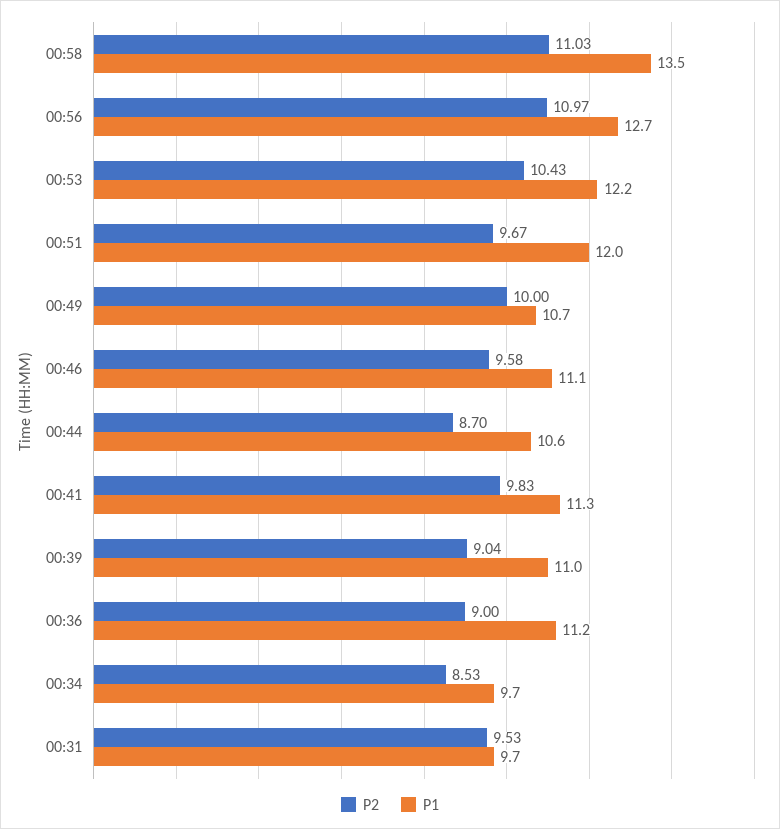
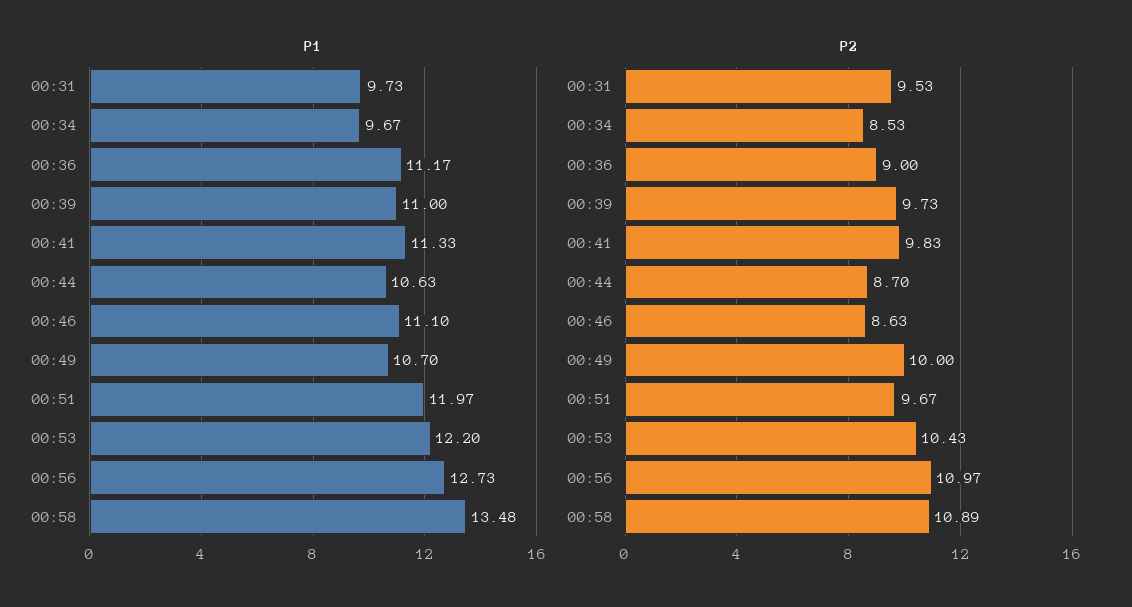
  {
    "P2": {
-     "00:58": 11.03,
+     "00:58": 10.89,
      "00:56": 10.97,
      "00:53": 10.43,
      "00:51": 9.67,
      "00:49": 10,
-     "00:46": 9.58,
+     "00:46": 8.63,
      "00:44": 8.7,
      "00:41": 9.83,
-     "00:39": 9.04,
+     "00:39": 9.73,
      "00:36": 9,
      "00:34": 8.53,
      "00:31": 9.53
    },
    "P1": {
      "00:58": 13.48,
      "00:56": 12.73,
      "00:53": 12.2,
      "00:51": 11.97,
      "00:49": 10.7,
      "00:46": 11.1,
      "00:44": 10.63,
      "00:41": 11.33,
      "00:39": 11,
      "00:36": 11.17,
      "00:34": 9.67,
      "00:31": 9.73
    }
  }

